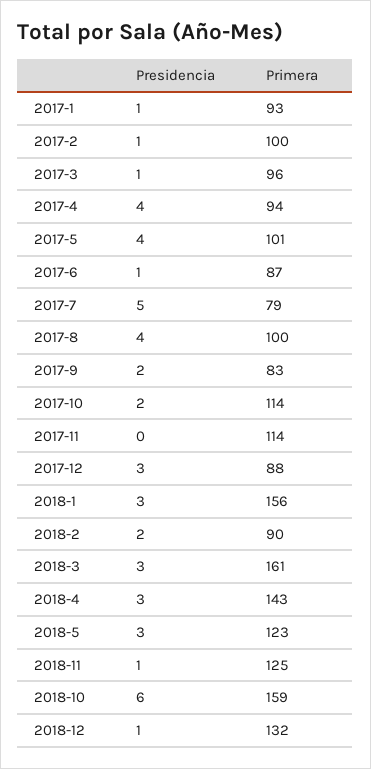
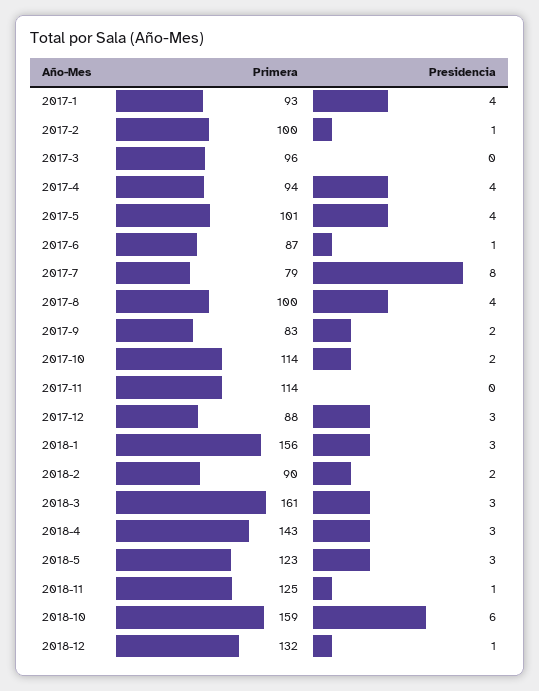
  {
    "Presidencia": {
-     "2017-1": 1,
+     "2017-1": 4,
      "2017-2": 1,
-     "2017-3": 1,
+     "2017-3": 0,
      "2017-4": 4,
      "2017-5": 4,
      "2017-6": 1,
-     "2017-7": 5,
+     "2017-7": 8,
      "2017-8": 4,
      "2017-9": 2,
      "2017-10": 2,
      "2017-11": 0,
      "2017-12": 3,
      "2018-1": 3,
      "2018-2": 2,
      "2018-3": 3,
      "2018-4": 3,
      "2018-5": 3,
      "2018-11": 1,
      "2018-10": 6,
      "2018-12": 1
    },
    "Primera": {
      "2017-1": 93,
      "2017-2": 100,
      "2017-3": 96,
      "2017-4": 94,
      "2017-5": 101,
      "2017-6": 87,
      "2017-7": 79,
      "2017-8": 100,
      "2017-9": 83,
      "2017-10": 114,
      "2017-11": 114,
      "2017-12": 88,
      "2018-1": 156,
      "2018-2": 90,
      "2018-3": 161,
      "2018-4": 143,
      "2018-5": 123,
      "2018-11": 125,
      "2018-10": 159,
      "2018-12": 132
    }
  }

